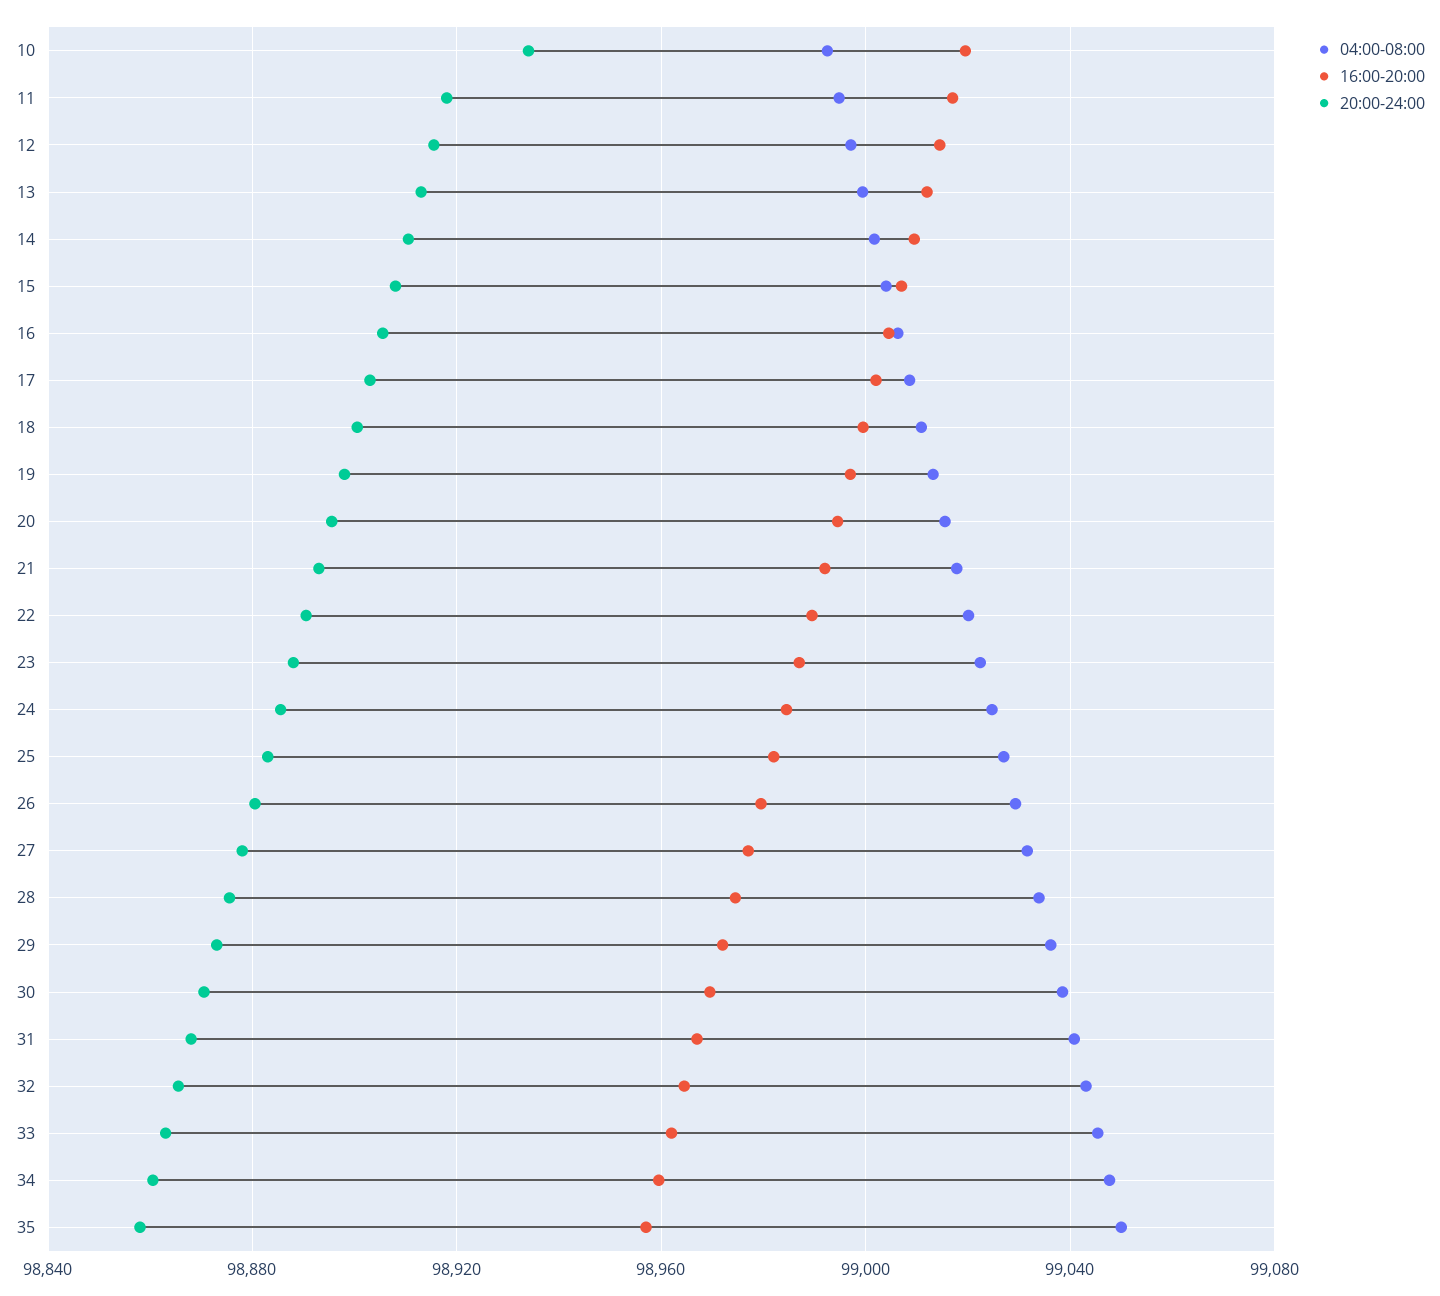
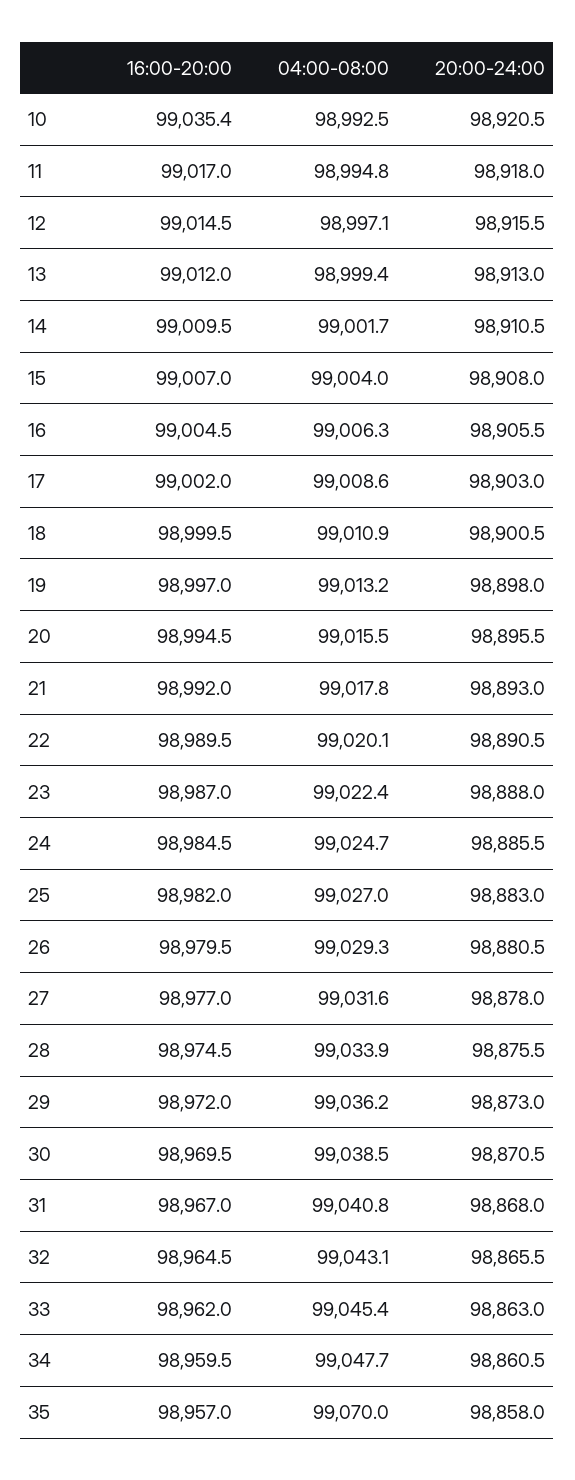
  {
    "04:00-08:00": {
      "10": 98992.5,
      "11": 98994.8,
      "12": 98997.1,
      "13": 98999.4,
      "14": 99001.7,
      "15": 99004,
      "16": 99006.3,
      "17": 99008.6,
      "18": 99010.9,
      "19": 99013.2,
      "20": 99015.5,
      "21": 99017.8,
      "22": 99020.1,
      "23": 99022.4,
      "24": 99024.7,
      "25": 99027,
      "26": 99029.3,
      "27": 99031.6,
      "28": 99033.9,
      "29": 99036.2,
      "30": 99038.5,
      "31": 99040.8,
      "32": 99043.1,
      "33": 99045.4,
      "34": 99047.7,
-     "35": 99050
+     "35": 99070
    },
    "16:00-20:00": {
-     "10": 99020,
+     "10": 99035.4,
      "11": 99017,
      "12": 99014.5,
      "13": 99012,
      "14": 99009.5,
      "15": 99007,
      "16": 99004.5,
      "17": 99002,
      "18": 98999.5,
      "19": 98997,
      "20": 98994.5,
      "21": 98992,
      "22": 98989.5,
      "23": 98987,
      "24": 98984.5,
      "25": 98982,
      "26": 98979.5,
      "27": 98977,
      "28": 98974.5,
      "29": 98972,
      "30": 98969.5,
      "31": 98967,
      "32": 98964.5,
      "33": 98962,
      "34": 98959.5,
      "35": 98957
    },
    "20:00-24:00": {
-     "10": 98935,
+     "10": 98920.5,
      "11": 98918,
      "12": 98915.5,
      "13": 98913,
      "14": 98910.5,
      "15": 98908,
      "16": 98905.5,
      "17": 98903,
      "18": 98900.5,
      "19": 98898,
      "20": 98895.5,
      "21": 98893,
      "22": 98890.5,
      "23": 98888,
      "24": 98885.5,
      "25": 98883,
      "26": 98880.5,
      "27": 98878,
      "28": 98875.5,
      "29": 98873,
      "30": 98870.5,
      "31": 98868,
      "32": 98865.5,
      "33": 98863,
      "34": 98860.5,
      "35": 98858
    }
  }

